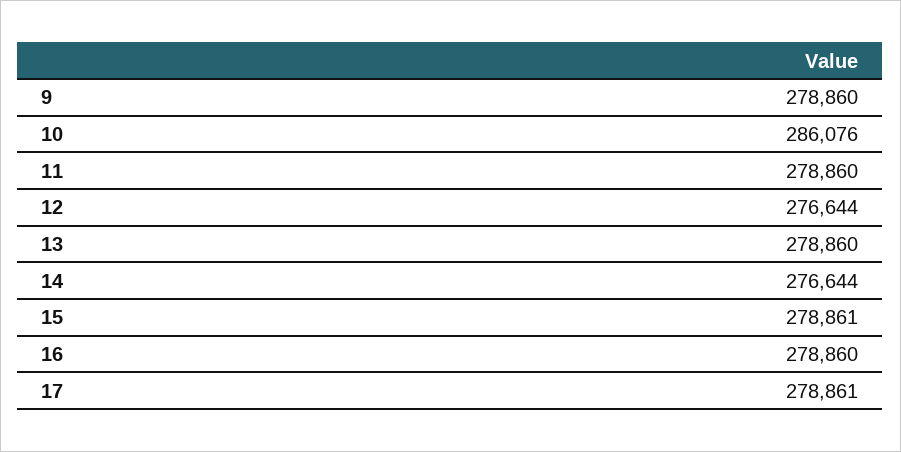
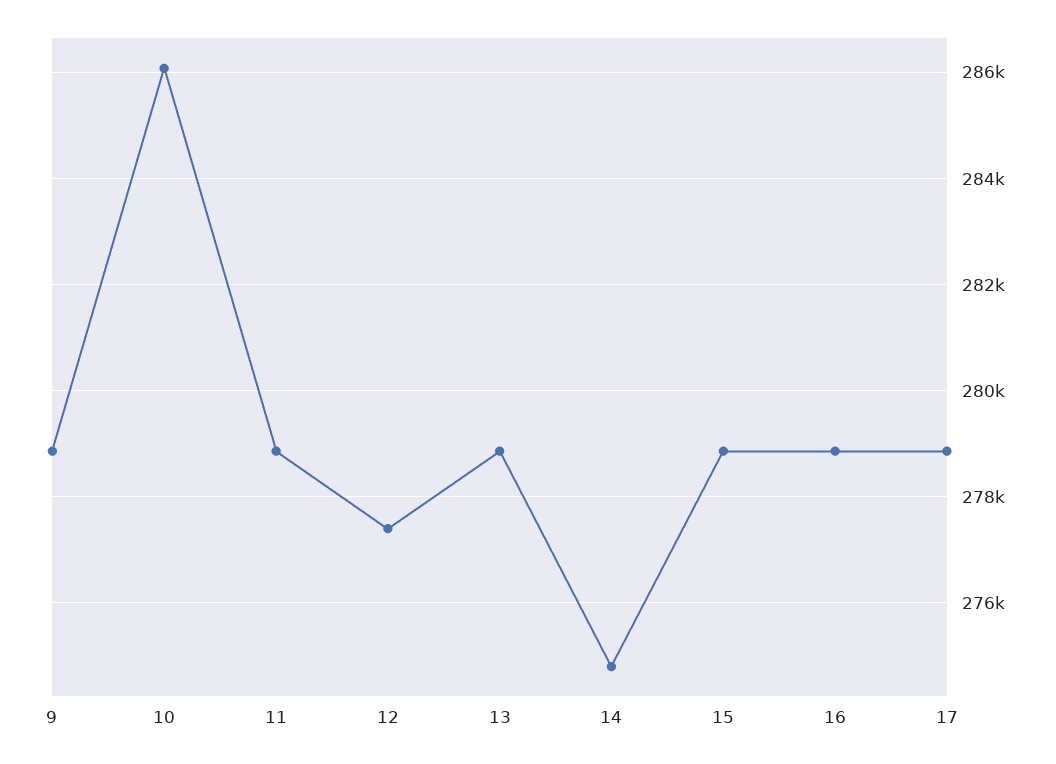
  {
    "9": 278860,
    "10": 286076,
    "11": 278860,
-   "12": 276644,
+   "12": 277400,
    "13": 278860,
-   "14": 276644,
+   "14": 274800,
    "15": 278861,
    "16": 278860,
    "17": 278861
  }

